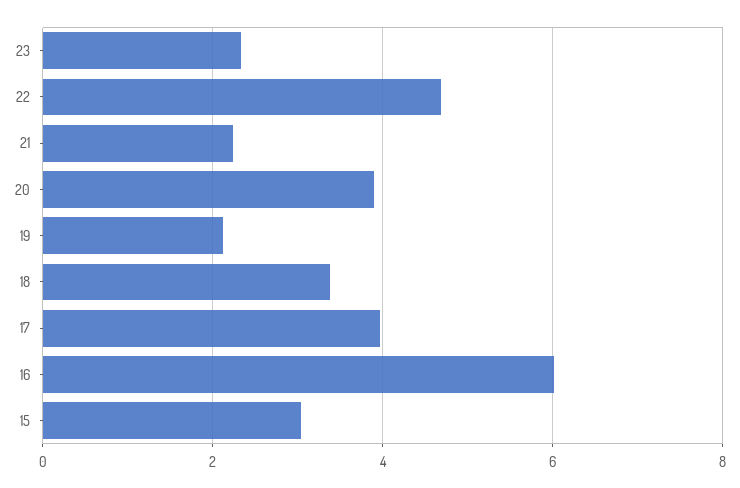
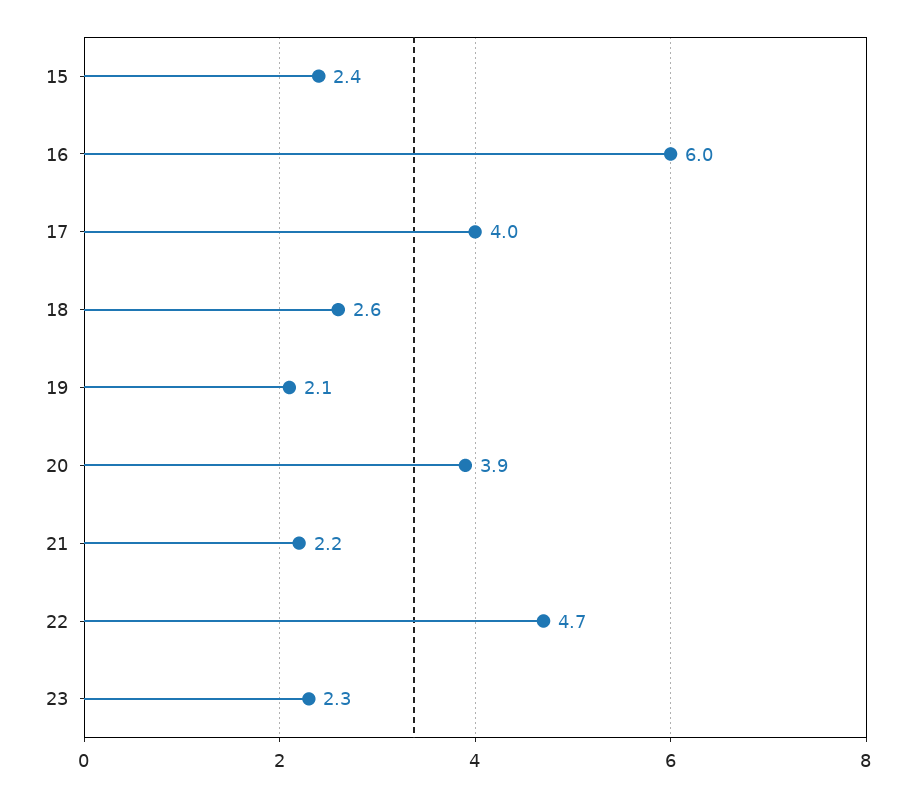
  {
    "23": 2.3,
    "22": 4.7,
    "21": 2.2,
    "20": 3.9,
    "19": 2.1,
-   "18": 3.4,
+   "18": 2.6,
    "17": 4,
    "16": 6,
-   "15": 3
+   "15": 2.4
  }

